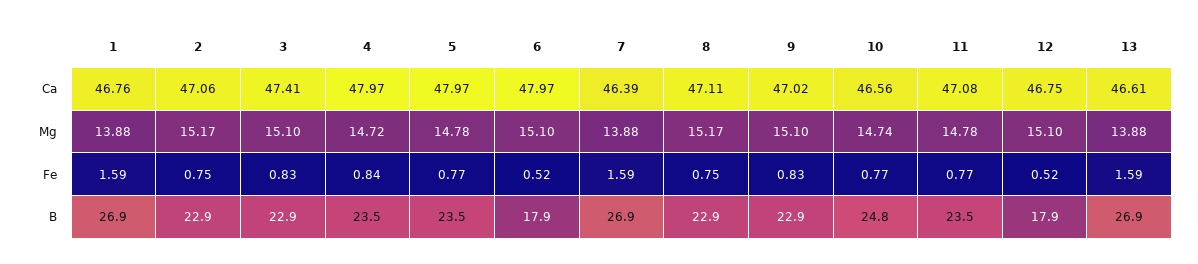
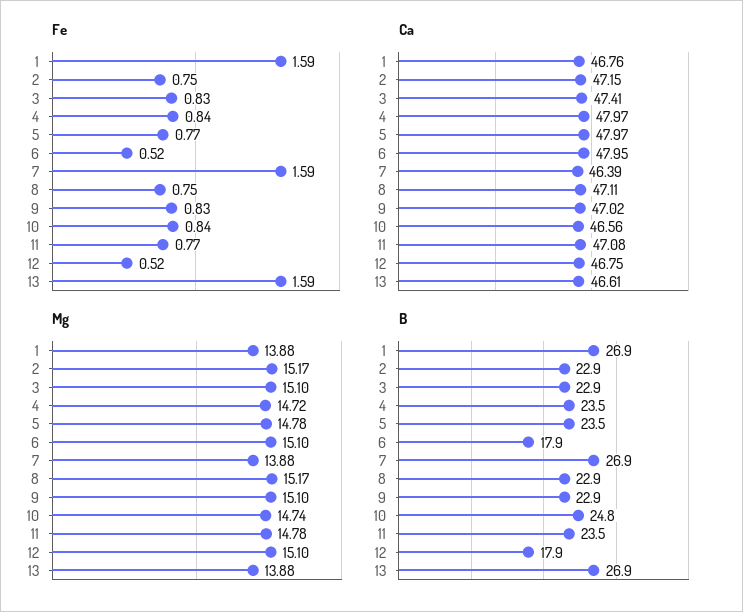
  {
    "Ca": {
      "1": 46.76,
-     "2": 47.06,
+     "2": 47.15,
      "3": 47.41,
      "4": 47.97,
      "5": 47.97,
-     "6": 47.97,
+     "6": 47.95,
      "7": 46.39,
      "8": 47.11,
      "9": 47.02,
      "10": 46.56,
      "11": 47.08,
      "12": 46.75,
      "13": 46.61
    },
    "Mg": {
      "1": 13.88,
      "2": 15.17,
      "3": 15.1,
      "4": 14.72,
      "5": 14.78,
      "6": 15.1,
      "7": 13.88,
      "8": 15.17,
      "9": 15.1,
      "10": 14.74,
      "11": 14.78,
      "12": 15.1,
      "13": 13.88
    },
    "Fe": {
      "1": 1.59,
      "2": 0.75,
      "3": 0.83,
      "4": 0.84,
      "5": 0.77,
      "6": 0.52,
      "7": 1.59,
      "8": 0.75,
      "9": 0.83,
-     "10": 0.77,
+     "10": 0.84,
      "11": 0.77,
      "12": 0.52,
      "13": 1.59
    },
    "B": {
      "1": 26.9,
      "2": 22.9,
      "3": 22.9,
      "4": 23.5,
      "5": 23.5,
      "6": 17.9,
      "7": 26.9,
      "8": 22.9,
      "9": 22.9,
      "10": 24.8,
      "11": 23.5,
      "12": 17.9,
      "13": 26.9
    }
  }

